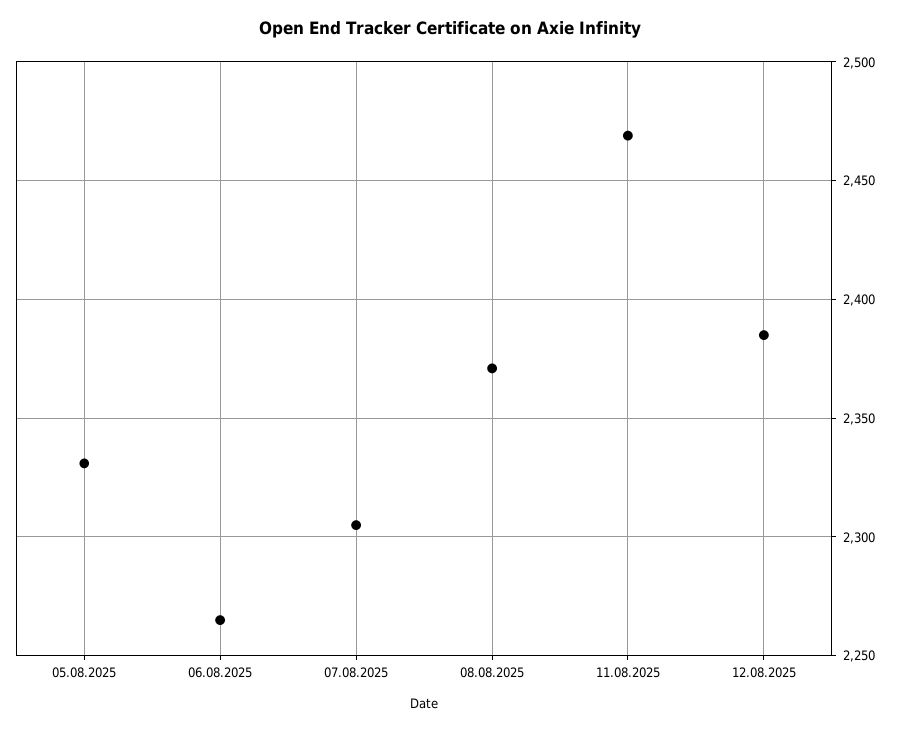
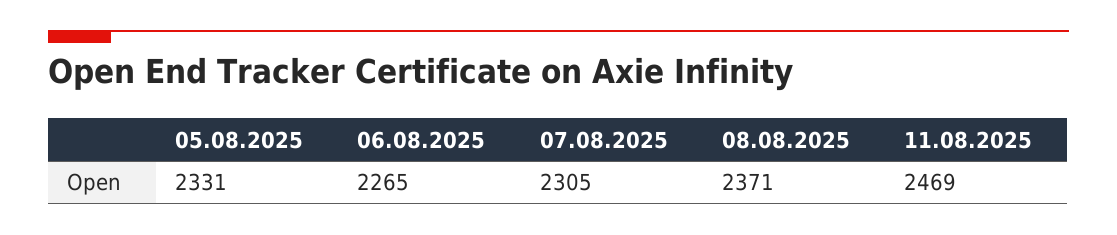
  {
    "05.08.2025": 2331,
    "06.08.2025": 2265,
    "07.08.2025": 2305,
    "08.08.2025": 2371,
-   "11.08.2025": 2469,
+   "11.08.2025": 2469
-   "12.08.2025": 2385
  }

